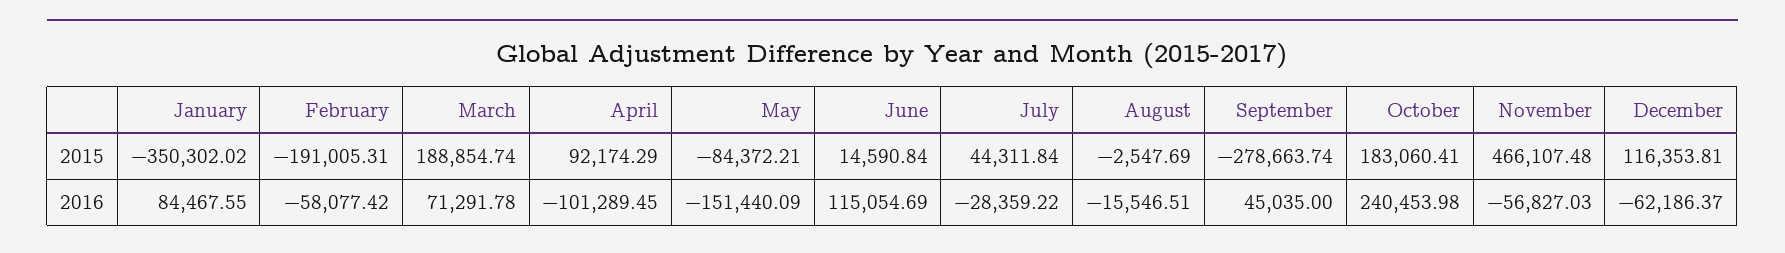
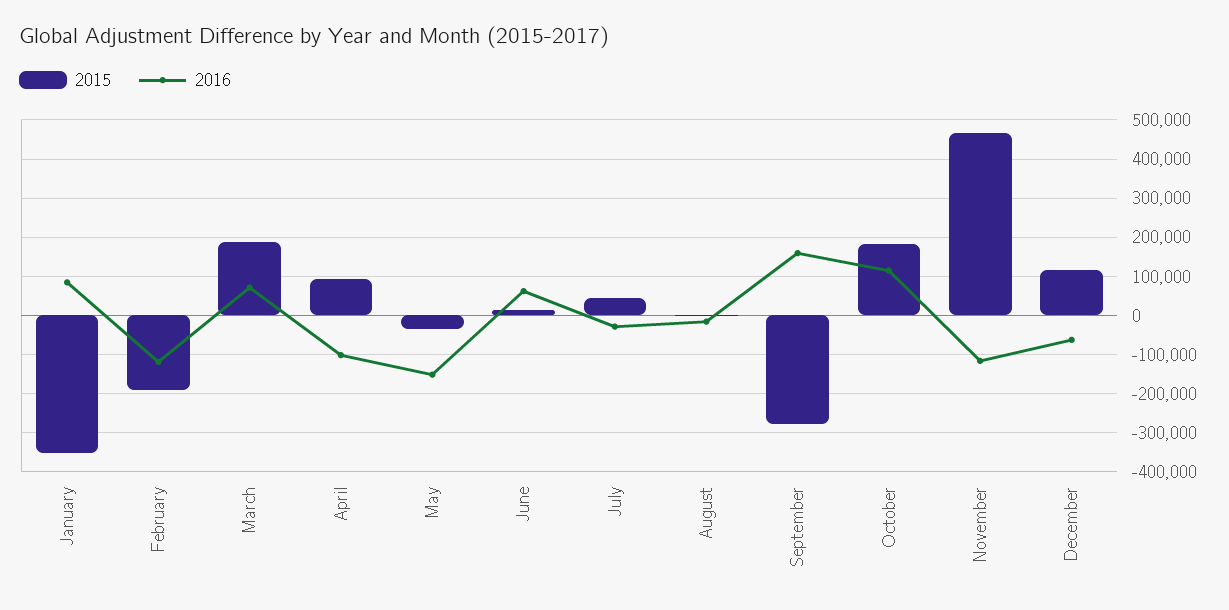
  {
    "2015": {
      "January": -350302.02,
      "February": -191005.31,
      "March": 188854.74,
      "April": 92174.29,
-     "May": -84372.21,
+     "May": -40000,
      "June": 14590.84,
      "July": 44311.84,
      "August": -2547.69,
      "September": -278663.74,
      "October": 183060.41,
      "November": 466107.48,
      "December": 116353.81
    },
    "2016": {
      "January": 84467.55,
-     "February": -58077.42,
+     "February": -120000,
      "March": 71291.78,
      "April": -101289.45,
      "May": -151440.09,
-     "June": 115054.69,
+     "June": 60000,
      "July": -28359.22,
      "August": -15546.51,
-     "September": 45035,
+     "September": 160000,
-     "October": 240453.98,
+     "October": 120000,
-     "November": -56827.03,
+     "November": -120000,
      "December": -62186.37
    }
  }

